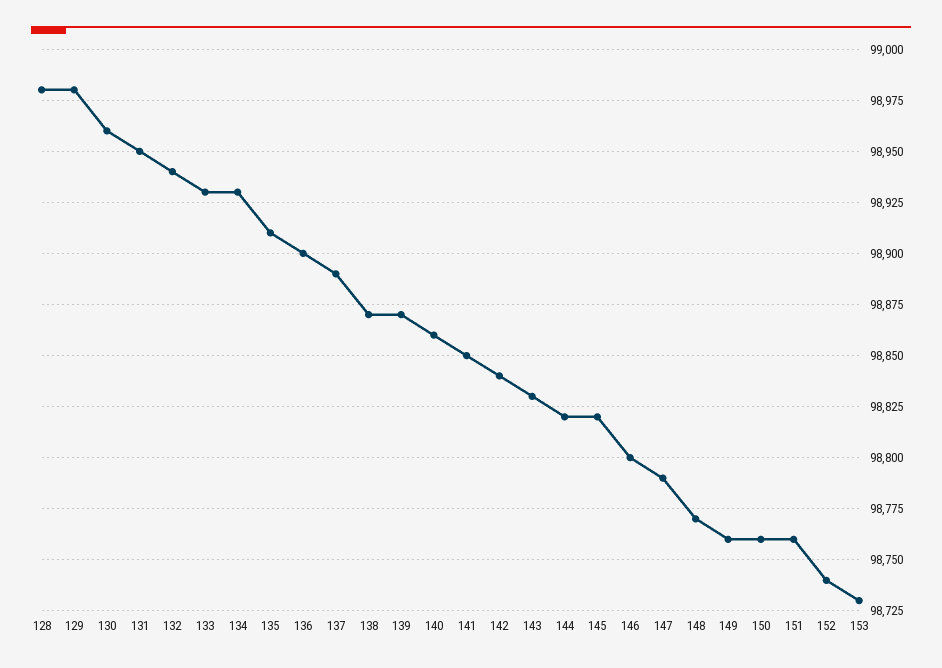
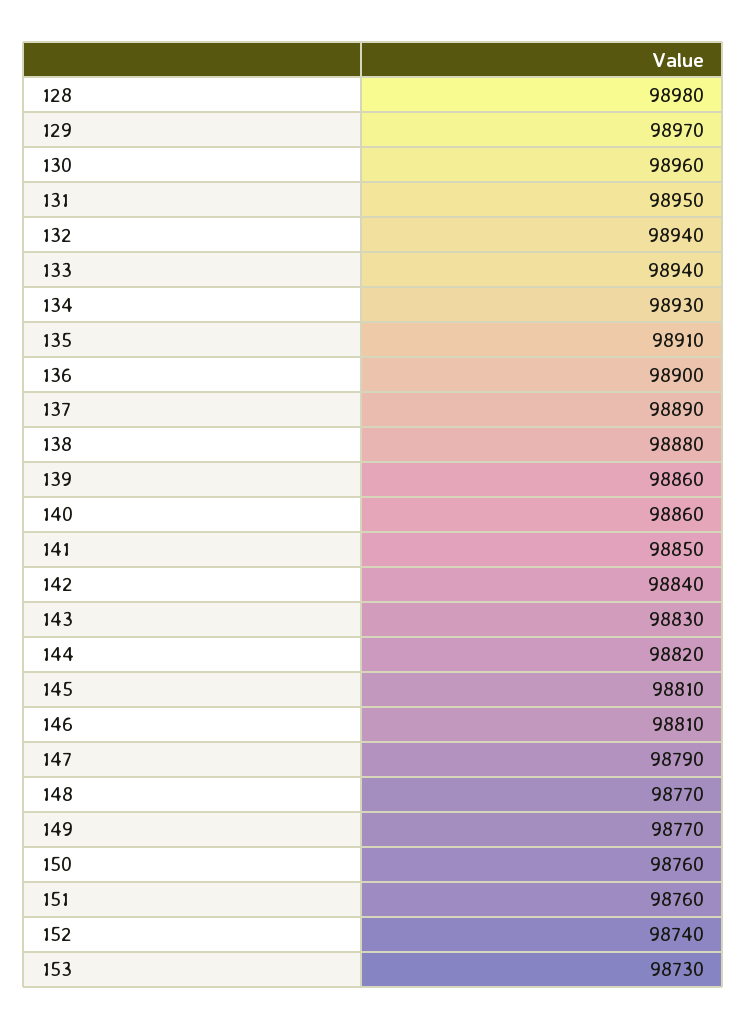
  {
    "128": 98980,
-   "129": 98980,
+   "129": 98970,
    "130": 98960,
    "131": 98950,
    "132": 98940,
-   "133": 98930,
+   "133": 98940,
    "134": 98930,
    "135": 98910,
    "136": 98900,
    "137": 98890,
-   "138": 98870,
+   "138": 98880,
-   "139": 98870,
+   "139": 98860,
    "140": 98860,
    "141": 98850,
    "142": 98840,
    "143": 98830,
    "144": 98820,
-   "145": 98820,
+   "145": 98810,
-   "146": 98800,
+   "146": 98810,
    "147": 98790,
    "148": 98770,
-   "149": 98760,
+   "149": 98770,
    "150": 98760,
    "151": 98760,
    "152": 98740,
    "153": 98730
  }

